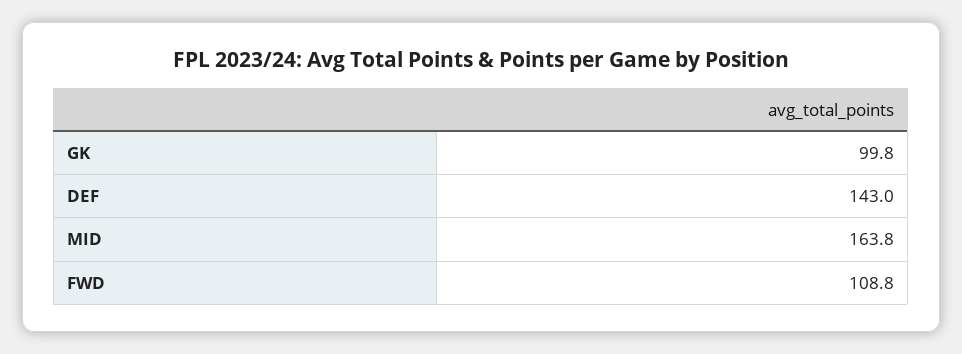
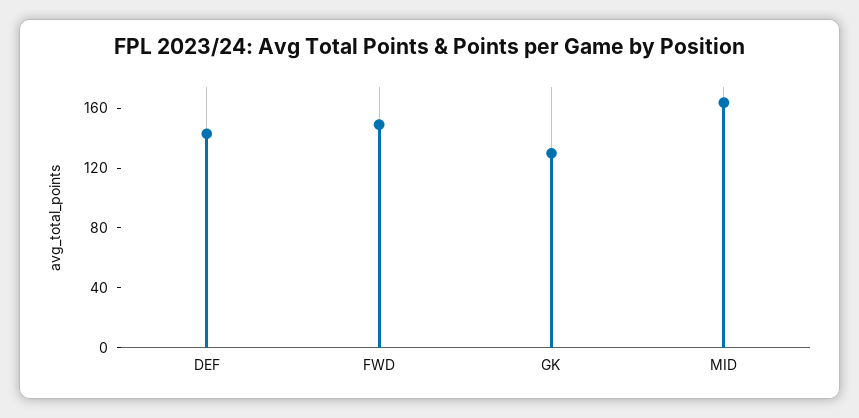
  {
-   "GK": 99.8,
+   "GK": 130,
    "DEF": 143,
    "MID": 163.8,
-   "FWD": 108.8
+   "FWD": 150
  }

